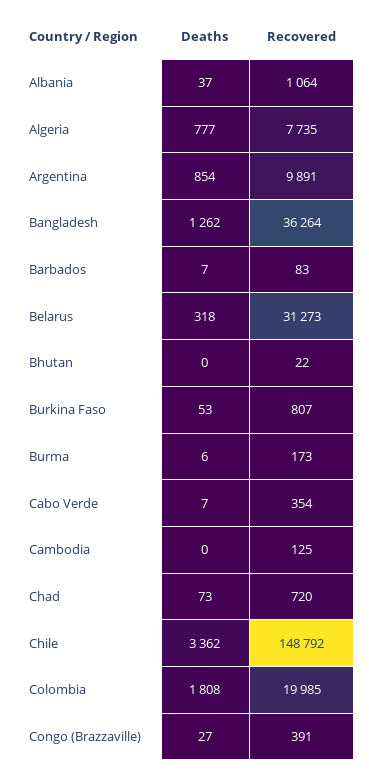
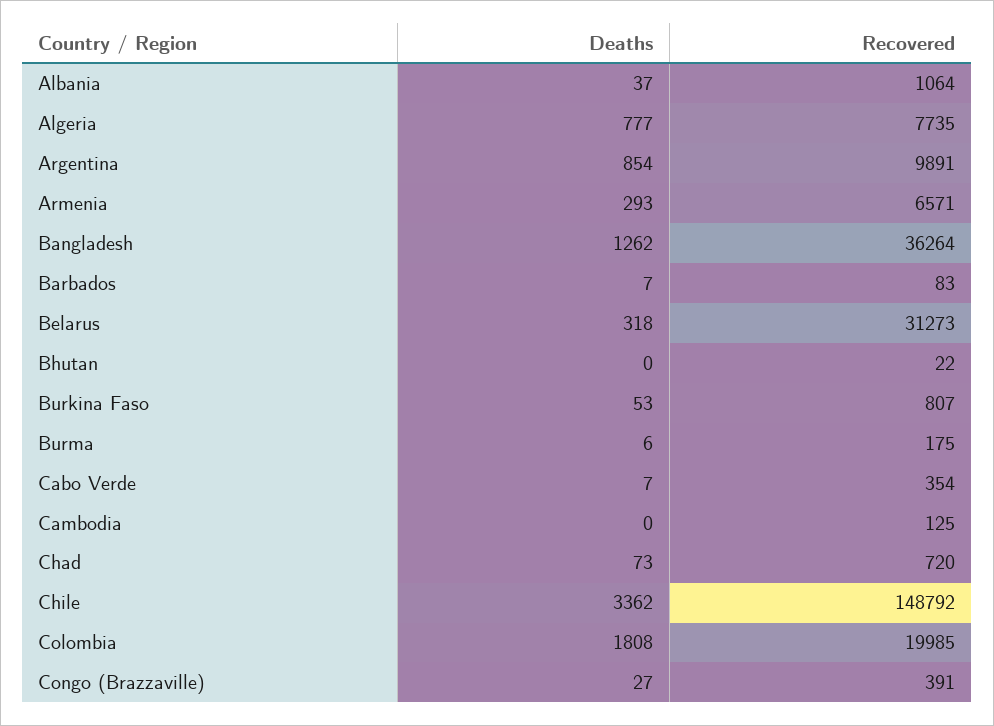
  {
    "Deaths": {
      "Albania": 37,
      "Algeria": 777,
      "Argentina": 854,
      "Bangladesh": 1262,
      "Barbados": 7,
      "Belarus": 318,
      "Bhutan": 0,
      "Burkina Faso": 53,
      "Burma": 6,
      "Cabo Verde": 7,
      "Cambodia": 0,
      "Chad": 73,
      "Chile": 3362,
      "Colombia": 1808,
-     "Congo (Brazzaville)": 27
+     "Congo (Brazzaville)": 27,
+     "Armenia": 293
    },
    "Recovered": {
      "Albania": 1064,
      "Algeria": 7735,
      "Argentina": 9891,
      "Bangladesh": 36264,
      "Barbados": 83,
      "Belarus": 31273,
      "Bhutan": 22,
      "Burkina Faso": 807,
-     "Burma": 173,
+     "Burma": 175,
      "Cabo Verde": 354,
      "Cambodia": 125,
      "Chad": 720,
      "Chile": 148792,
      "Colombia": 19985,
-     "Congo (Brazzaville)": 391
+     "Congo (Brazzaville)": 391,
+     "Armenia": 6571
    }
  }

